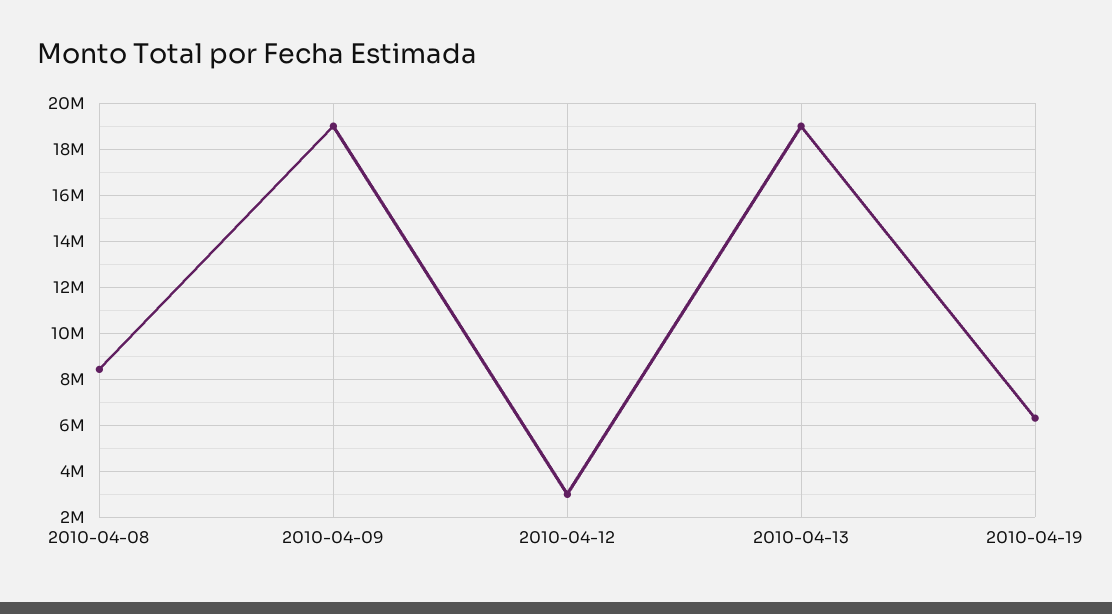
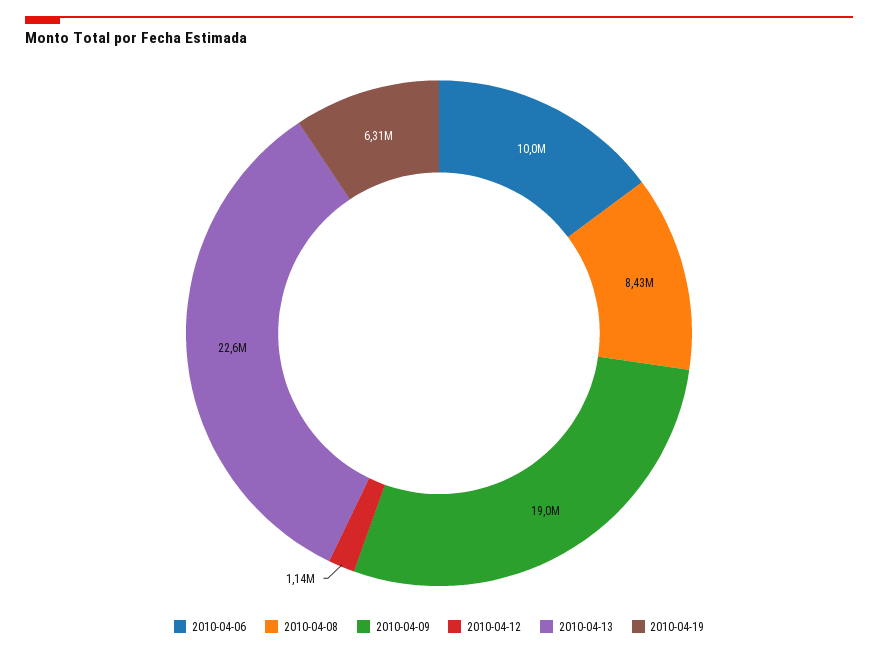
  {
    "2010-04-08": 8430000,
    "2010-04-09": 19000000,
-   "2010-04-12": 3000000,
+   "2010-04-12": 1140000,
-   "2010-04-13": 19000000,
+   "2010-04-13": 22600000,
-   "2010-04-19": 6310000
+   "2010-04-19": 6310000,
+   "2010-04-06": 10000000
  }

